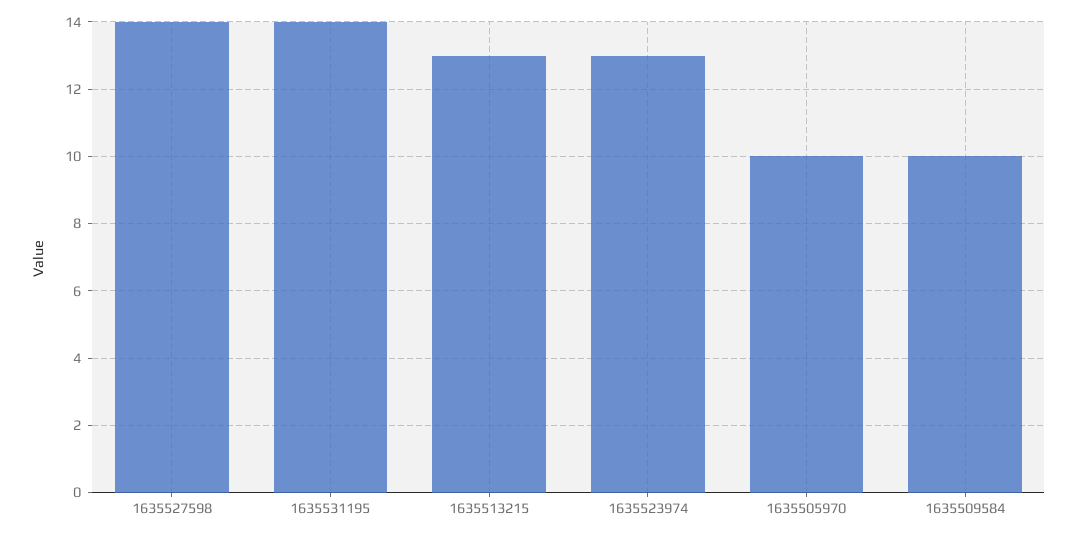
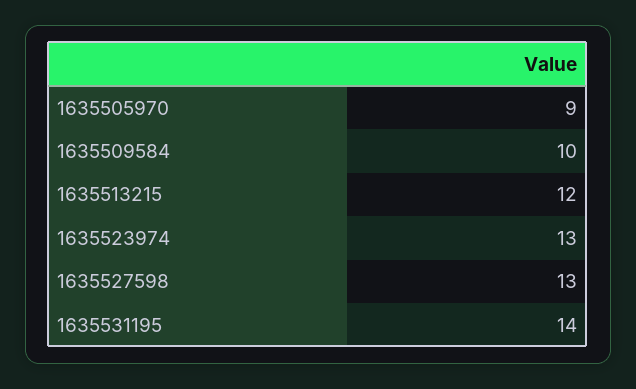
  {
-   "1635527598": 14,
+   "1635527598": 13,
    "1635531195": 14,
-   "1635513215": 13,
+   "1635513215": 12,
    "1635523974": 13,
-   "1635505970": 10,
+   "1635505970": 9,
    "1635509584": 10
  }

